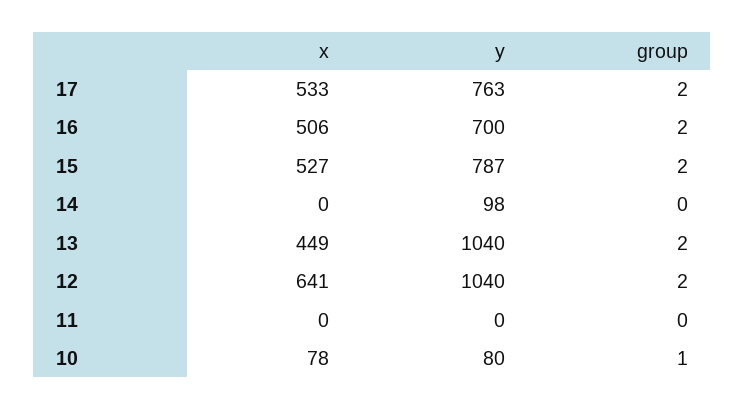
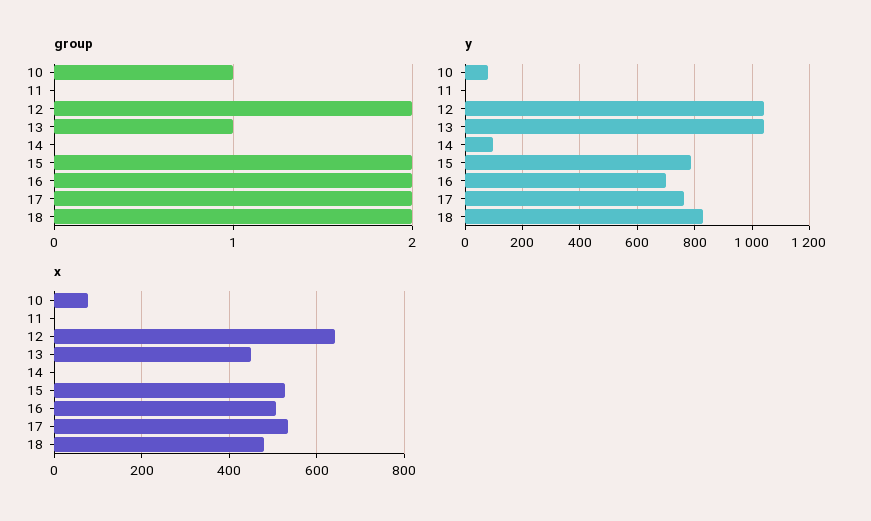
  {
    "x": {
      "17": 533,
      "16": 506,
      "15": 527,
      "14": 0,
      "13": 449,
      "12": 641,
      "11": 0,
-     "10": 78
+     "10": 78,
+     "18": 480
    },
    "y": {
      "17": 763,
      "16": 700,
      "15": 787,
      "14": 98,
      "13": 1040,
      "12": 1040,
      "11": 0,
-     "10": 80
+     "10": 80,
+     "18": 825
    },
    "group": {
      "17": 2,
      "16": 2,
      "15": 2,
      "14": 0,
-     "13": 2,
+     "13": 1,
      "12": 2,
      "11": 0,
-     "10": 1
+     "10": 1,
+     "18": 2
    }
  }

